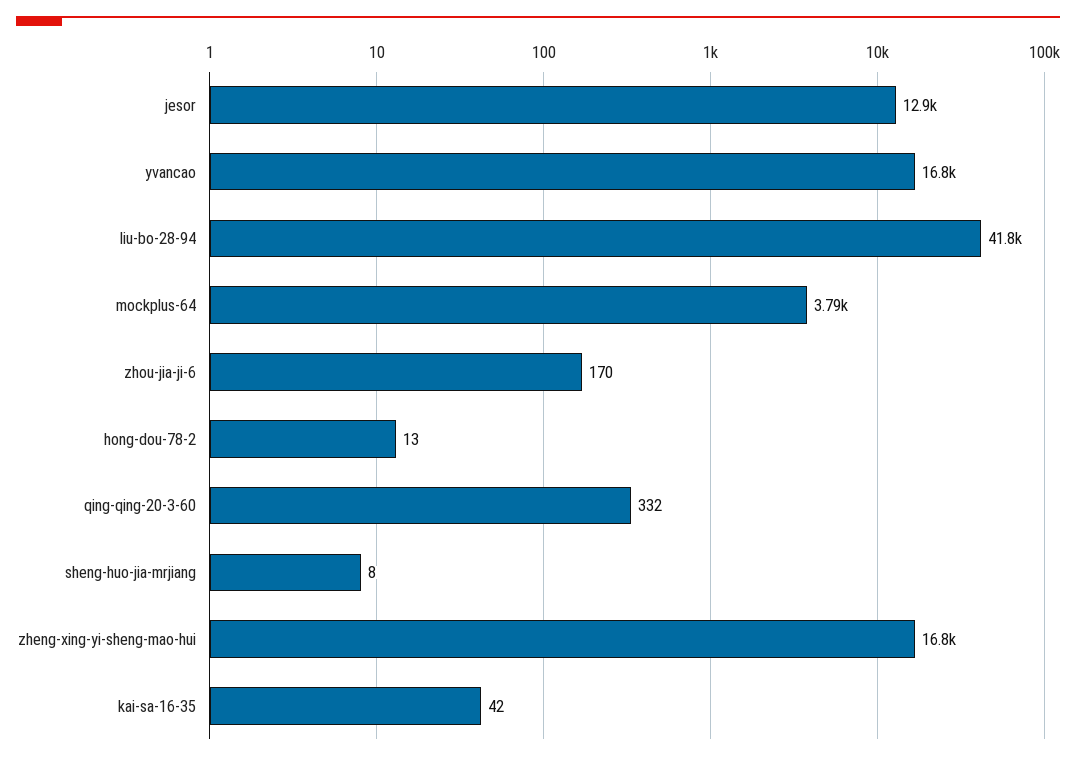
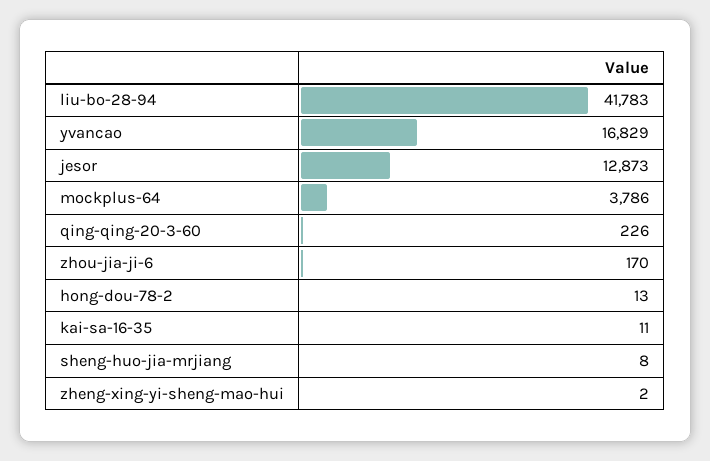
  {
    "jesor": 12873,
    "yvancao": 16829,
    "liu-bo-28-94": 41783,
    "mockplus-64": 3786,
    "zhou-jia-ji-6": 170,
    "hong-dou-78-2": 13,
-   "qing-qing-20-3-60": 332,
+   "qing-qing-20-3-60": 226,
    "sheng-huo-jia-mrjiang": 8,
-   "zheng-xing-yi-sheng-mao-hui": 16800,
+   "zheng-xing-yi-sheng-mao-hui": 2,
-   "kai-sa-16-35": 42
+   "kai-sa-16-35": 11
  }

